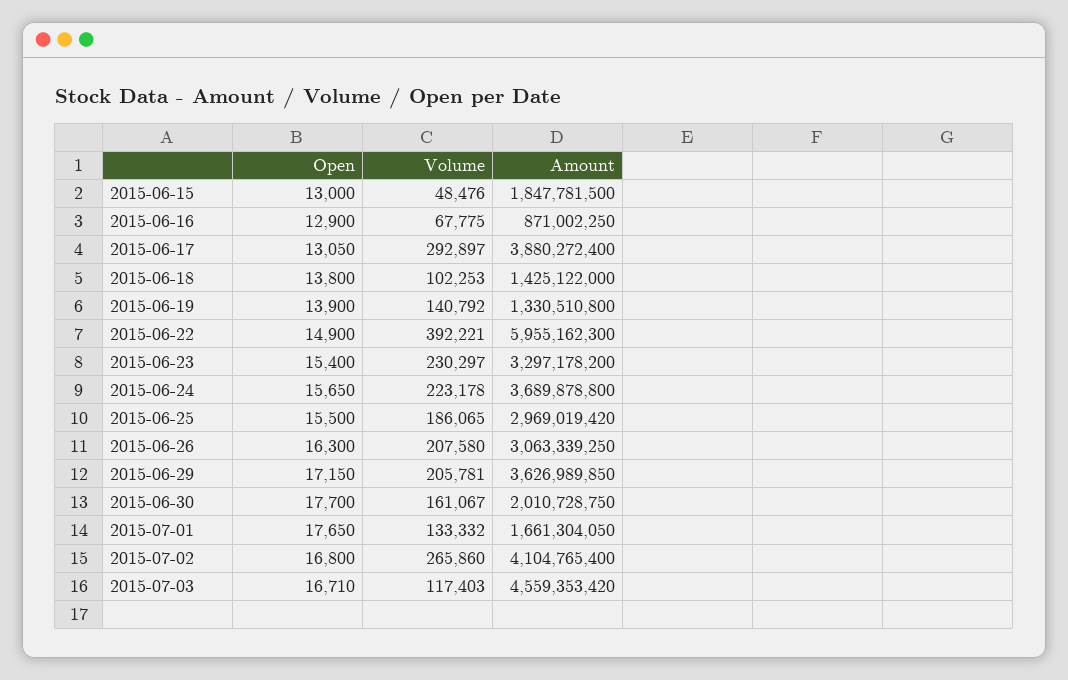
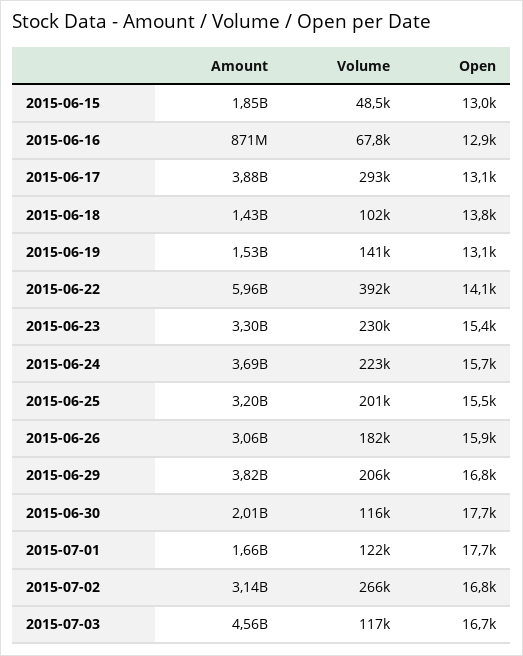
  {
    "Open": {
      "2015-06-15": 13000,
      "2015-06-16": 12900,
      "2015-06-17": 13050,
      "2015-06-18": 13800,
-     "2015-06-19": 13900,
+     "2015-06-19": 13100,
-     "2015-06-22": 14900,
+     "2015-06-22": 14100,
      "2015-06-23": 15400,
      "2015-06-24": 15650,
      "2015-06-25": 15500,
-     "2015-06-26": 16300,
+     "2015-06-26": 15900,
-     "2015-06-29": 17150,
+     "2015-06-29": 16800,
      "2015-06-30": 17700,
      "2015-07-01": 17650,
      "2015-07-02": 16800,
      "2015-07-03": 16710
    },
    "Volume": {
      "2015-06-15": 48476,
      "2015-06-16": 67775,
      "2015-06-17": 292897,
      "2015-06-18": 102253,
      "2015-06-19": 140792,
      "2015-06-22": 392221,
      "2015-06-23": 230297,
      "2015-06-24": 223178,
-     "2015-06-25": 186065,
+     "2015-06-25": 201000,
-     "2015-06-26": 207580,
+     "2015-06-26": 182000,
      "2015-06-29": 205781,
-     "2015-06-30": 161067,
+     "2015-06-30": 116000,
-     "2015-07-01": 133332,
+     "2015-07-01": 122000,
      "2015-07-02": 265860,
      "2015-07-03": 117403
    },
    "Amount": {
      "2015-06-15": 1847781500,
      "2015-06-16": 871002250,
      "2015-06-17": 3880272400,
      "2015-06-18": 1425122000,
-     "2015-06-19": 1330510800,
+     "2015-06-19": 1530000000,
      "2015-06-22": 5955162300,
      "2015-06-23": 3297178200,
      "2015-06-24": 3689878800,
-     "2015-06-25": 2969019420,
+     "2015-06-25": 3200000000,
      "2015-06-26": 3063339250,
-     "2015-06-29": 3626989850,
+     "2015-06-29": 3820000000,
      "2015-06-30": 2010728750,
      "2015-07-01": 1661304050,
-     "2015-07-02": 4104765400,
+     "2015-07-02": 3140000000,
      "2015-07-03": 4559353420
    }
  }

